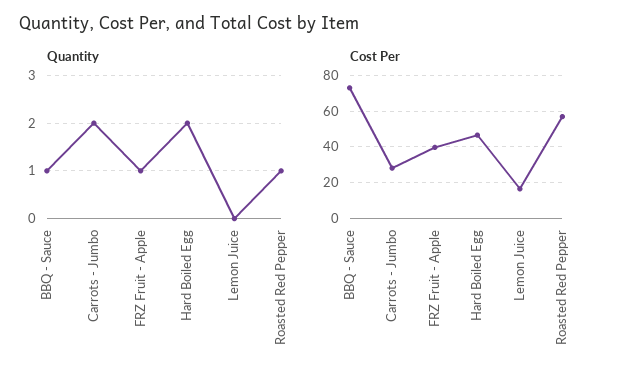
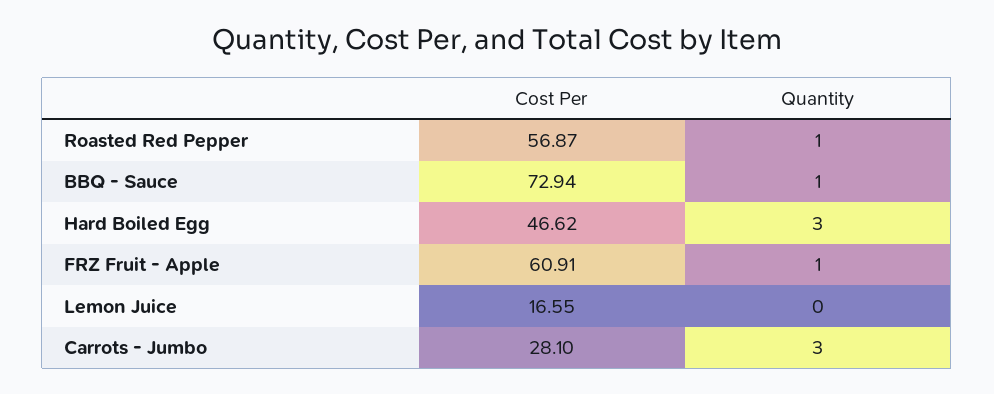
  {
    "Quantity": {
      "BBQ - Sauce": 1,
-     "Carrots - Jumbo": 2,
+     "Carrots - Jumbo": 3,
      "FRZ Fruit - Apple": 1,
-     "Hard Boiled Egg": 2,
+     "Hard Boiled Egg": 3,
      "Lemon Juice": 0,
      "Roasted Red Pepper": 1
    },
    "Cost Per": {
      "BBQ - Sauce": 72.94,
      "Carrots - Jumbo": 28.1,
-     "FRZ Fruit - Apple": 40,
+     "FRZ Fruit - Apple": 60.91,
      "Hard Boiled Egg": 46.62,
      "Lemon Juice": 16.55,
      "Roasted Red Pepper": 56.87
    }
  }

